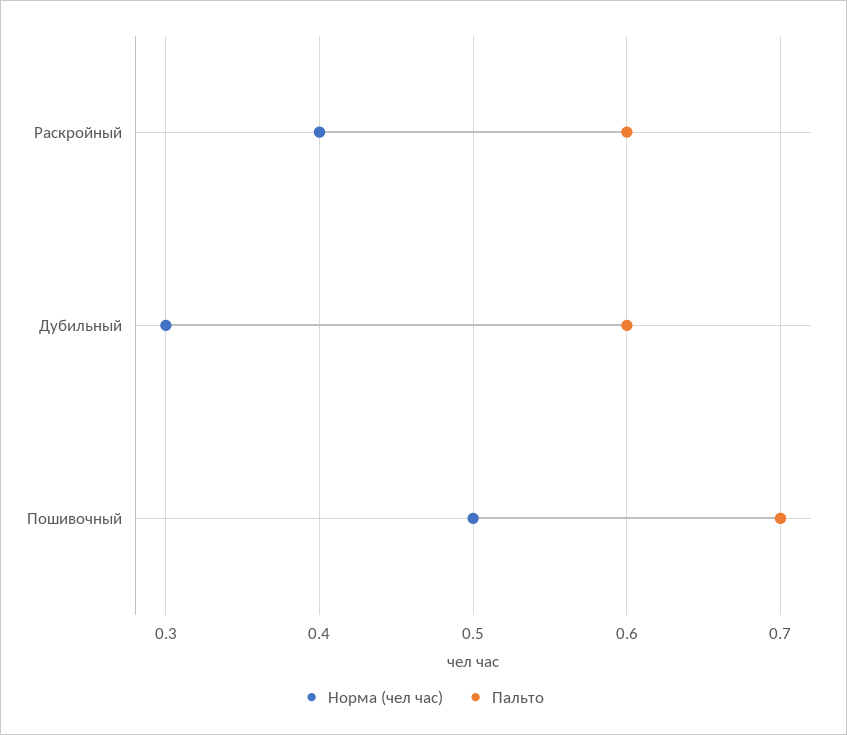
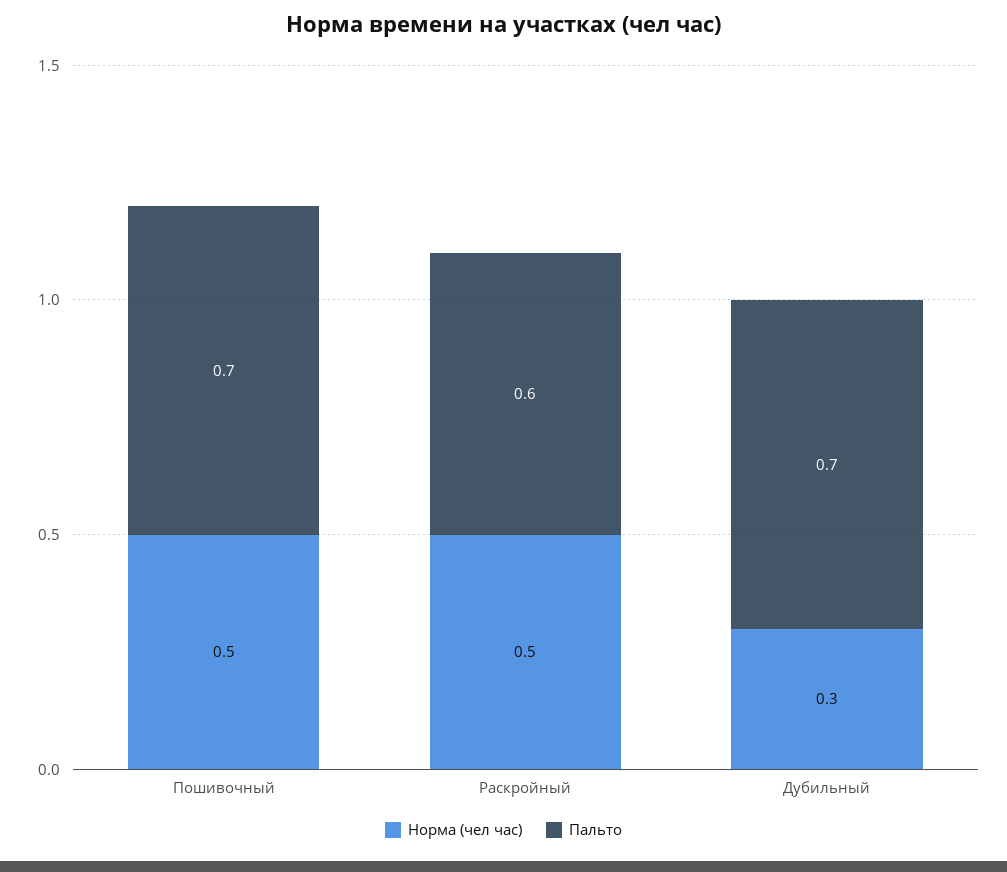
  {
    "Норма (чел час)": {
-     "Раскройный": 0.4,
+     "Раскройный": 0.5,
      "Дубильный": 0.3,
      "Пошивочный": 0.5
    },
    "Пальто": {
      "Раскройный": 0.6,
-     "Дубильный": 0.6,
+     "Дубильный": 0.7,
      "Пошивочный": 0.7
    }
  }

